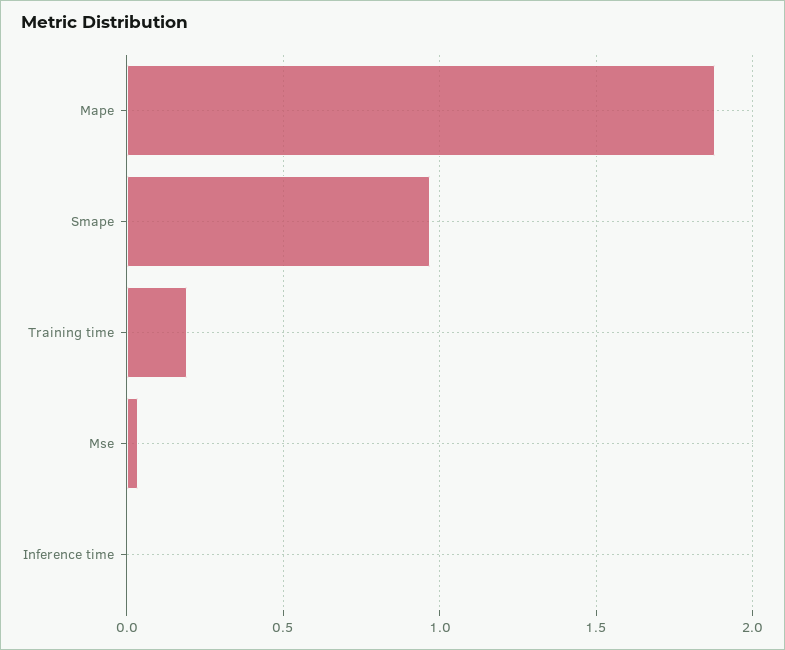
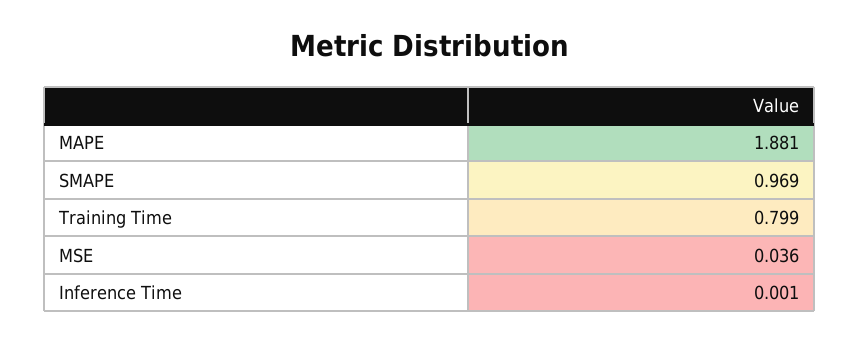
  {
    "Mape": 1.881,
    "Smape": 0.969,
-   "Training time": 0.2,
+   "Training time": 0.799,
    "Mse": 0.036,
    "Inference time": 0.001
  }

